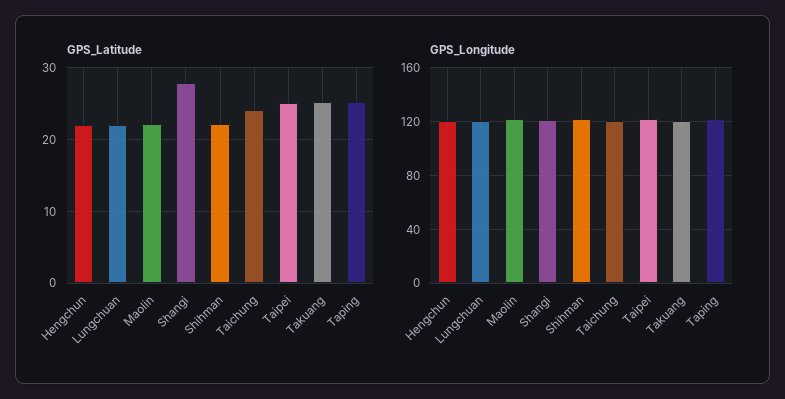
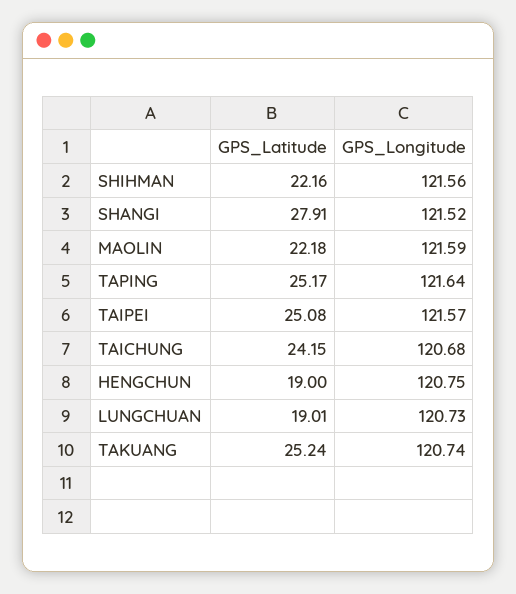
  {
    "GPS_Latitude": {
-     "Hengchun": 22,
+     "Hengchun": 19,
-     "Lungchuan": 22,
+     "Lungchuan": 19.01,
      "Maolin": 22.18,
      "Shangi": 27.91,
      "Shihman": 22.16,
      "Taichung": 24.15,
      "Taipei": 25.08,
      "Takuang": 25.24,
      "Taping": 25.17
    },
    "GPS_Longitude": {
      "Hengchun": 120.75,
      "Lungchuan": 120.73,
      "Maolin": 121.59,
      "Shangi": 121.52,
      "Shihman": 121.56,
      "Taichung": 120.68,
      "Taipei": 121.57,
      "Takuang": 120.74,
      "Taping": 121.64
    }
  }

